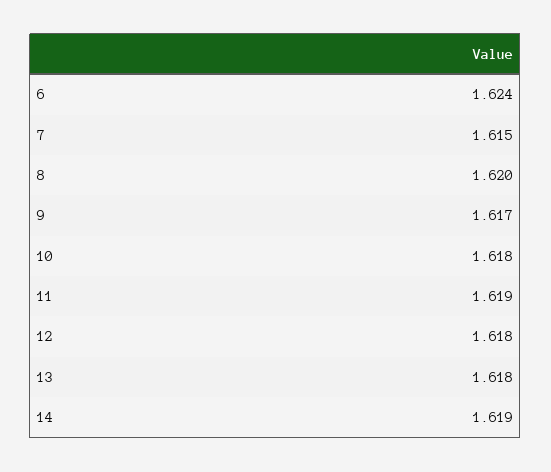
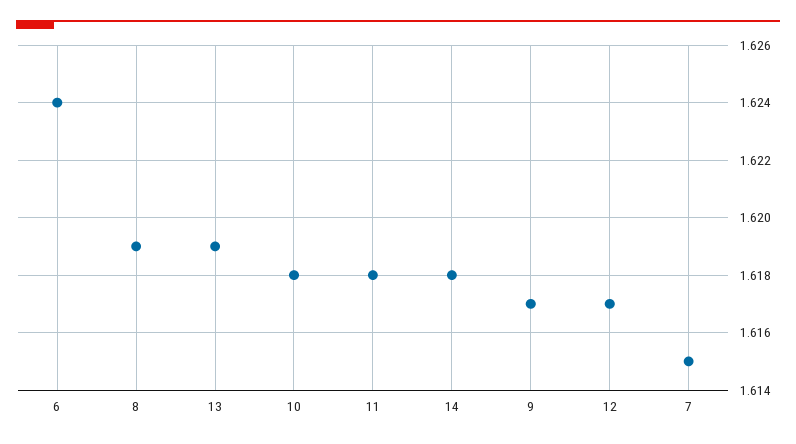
  {
    "6": 1.624,
    "7": 1.615,
-   "8": 1.62,
+   "8": 1.619,
    "9": 1.617,
    "10": 1.618,
-   "11": 1.619,
+   "11": 1.618,
-   "12": 1.618,
+   "12": 1.617,
-   "13": 1.618,
+   "13": 1.619,
-   "14": 1.619
+   "14": 1.618
  }

